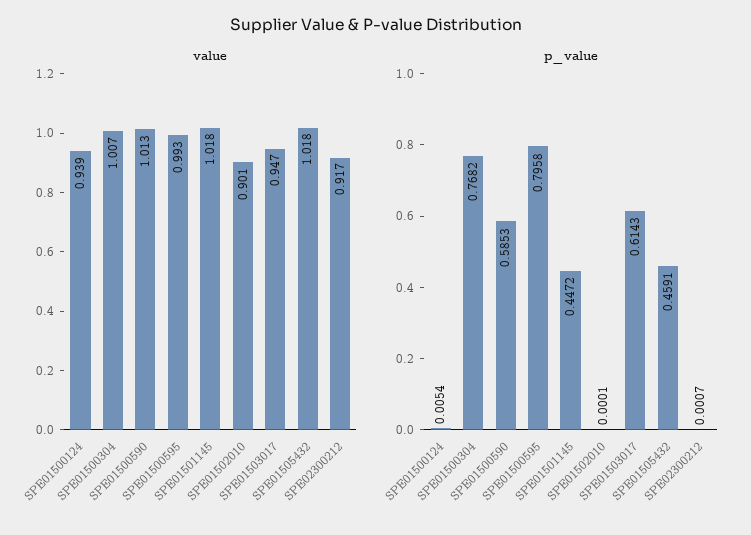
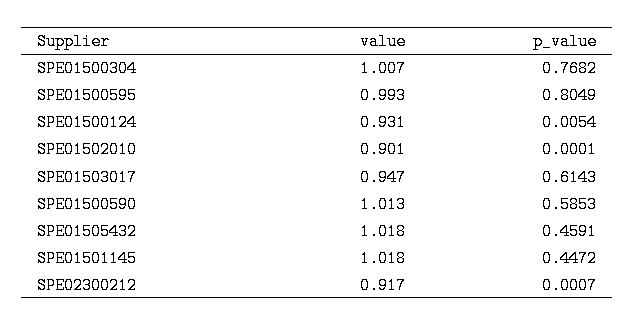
  {
    "value": {
-     "SPE01500124": 0.939,
+     "SPE01500124": 0.931,
      "SPE01500304": 1.007,
      "SPE01500590": 1.013,
      "SPE01500595": 0.993,
      "SPE01501145": 1.018,
      "SPE01502010": 0.901,
      "SPE01503017": 0.947,
      "SPE01505432": 1.018,
      "SPE02300212": 0.917
    },
    "p_value": {
      "SPE01500124": 0.0054,
      "SPE01500304": 0.7682,
      "SPE01500590": 0.5853,
-     "SPE01500595": 0.7958,
+     "SPE01500595": 0.8049,
      "SPE01501145": 0.4472,
      "SPE01502010": 0.0001,
      "SPE01503017": 0.6143,
      "SPE01505432": 0.4591,
      "SPE02300212": 0.0007
    }
  }

